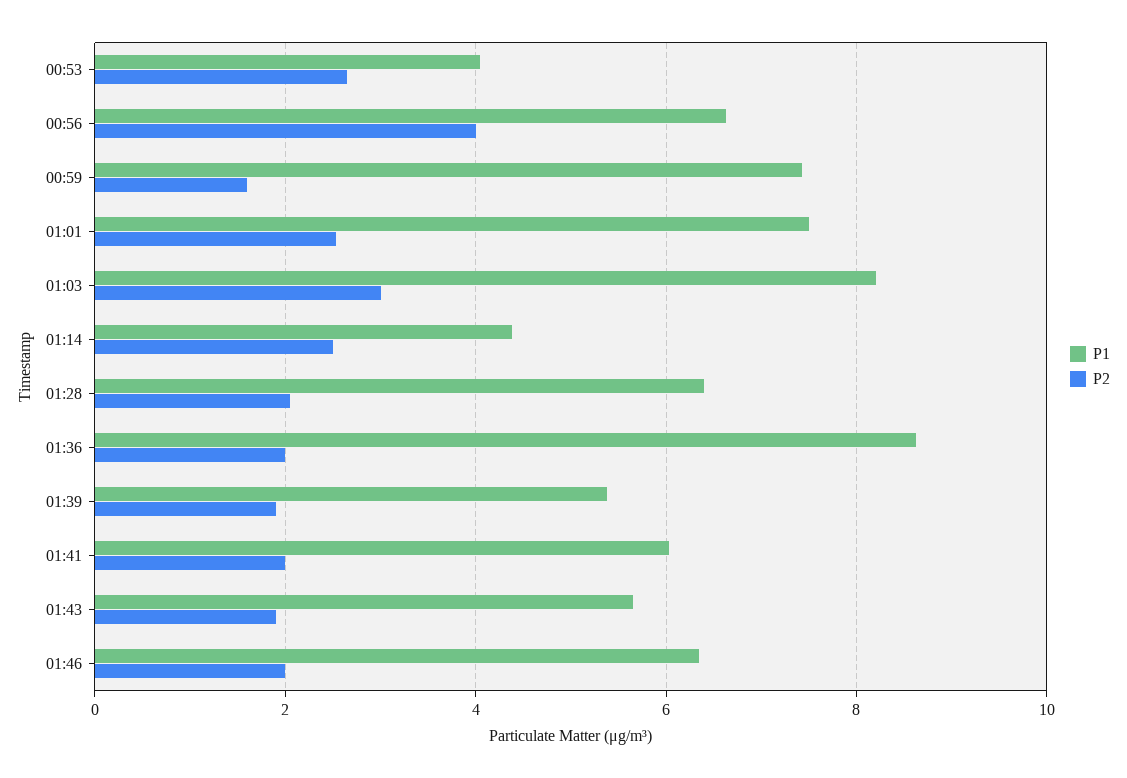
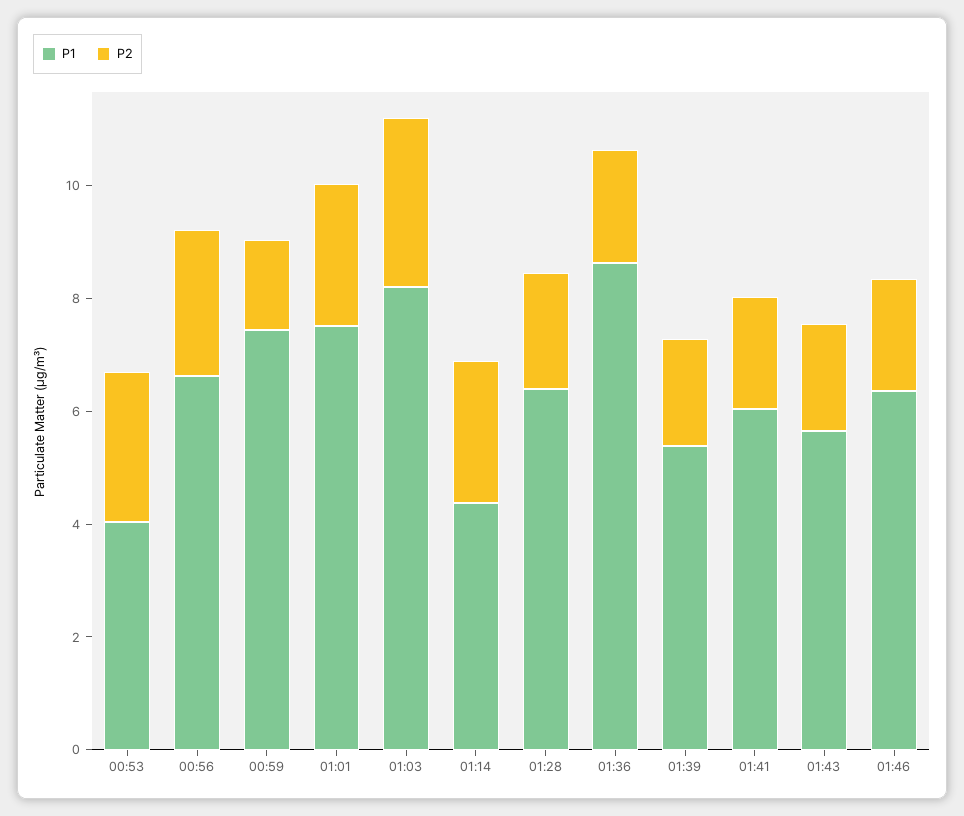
  {
    "P1": {
      "00:53": 4,
      "00:56": 6.6,
      "00:59": 7.4,
      "01:01": 7.6,
      "01:03": 8.2,
      "01:14": 4.4,
      "01:28": 6.4,
      "01:36": 8.6,
      "01:39": 5.4,
      "01:41": 6,
      "01:43": 5.6,
      "01:46": 6.4
    },
    "P2": {
      "00:53": 2.6,
-     "00:56": 4,
+     "00:56": 2.5,
      "00:59": 1.6,
      "01:01": 2.6,
      "01:03": 3,
      "01:14": 2.6,
      "01:28": 2,
      "01:36": 2,
      "01:39": 2,
      "01:41": 2,
      "01:43": 2,
      "01:46": 2
    }
  }

